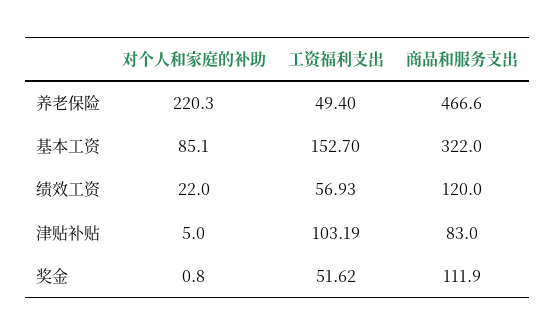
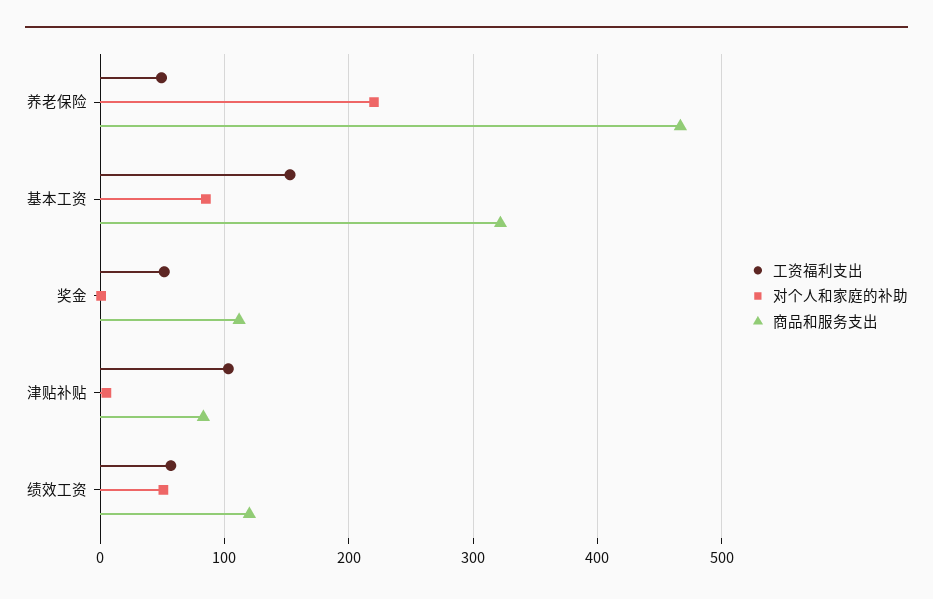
  {
    "对个人和家庭的补助": {
      "养老保险": 220.3,
      "基本工资": 85.1,
-     "绩效工资": 22,
+     "绩效工资": 50,
      "津贴补贴": 5,
      "奖金": 0.8
    },
    "工资福利支出": {
      "养老保险": 49.4,
      "基本工资": 152.7,
      "绩效工资": 56.93,
      "津贴补贴": 103.19,
      "奖金": 51.62
    },
    "商品和服务支出": {
      "养老保险": 466.6,
      "基本工资": 322,
      "绩效工资": 120,
      "津贴补贴": 83,
      "奖金": 111.9
    }
  }

